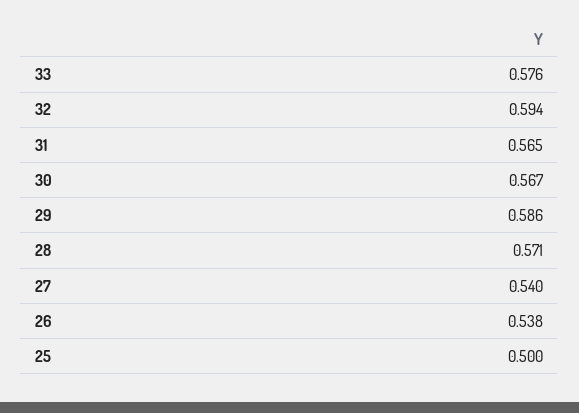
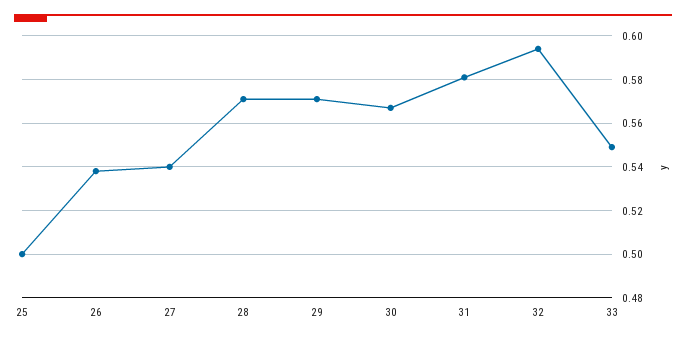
  {
-   "33": 0.576,
+   "33": 0.55,
    "32": 0.594,
-   "31": 0.565,
+   "31": 0.58,
    "30": 0.567,
-   "29": 0.586,
+   "29": 0.57,
    "28": 0.571,
    "27": 0.54,
    "26": 0.538,
    "25": 0.5
  }

